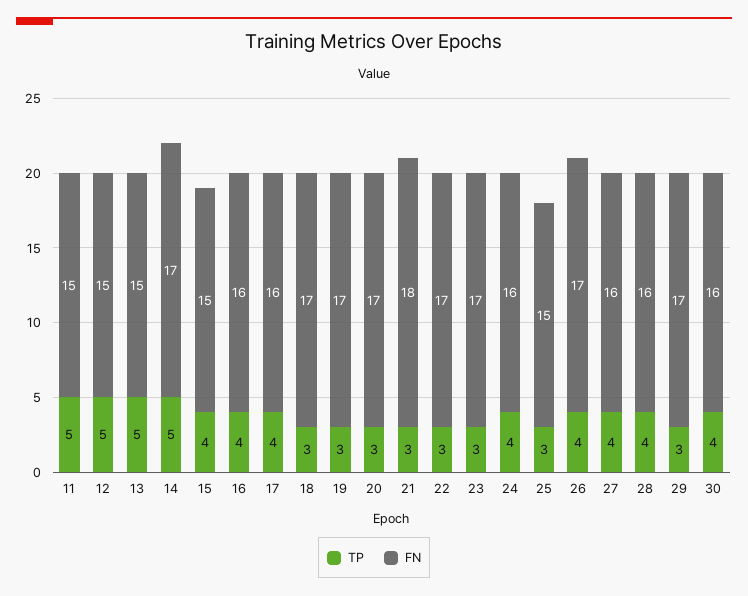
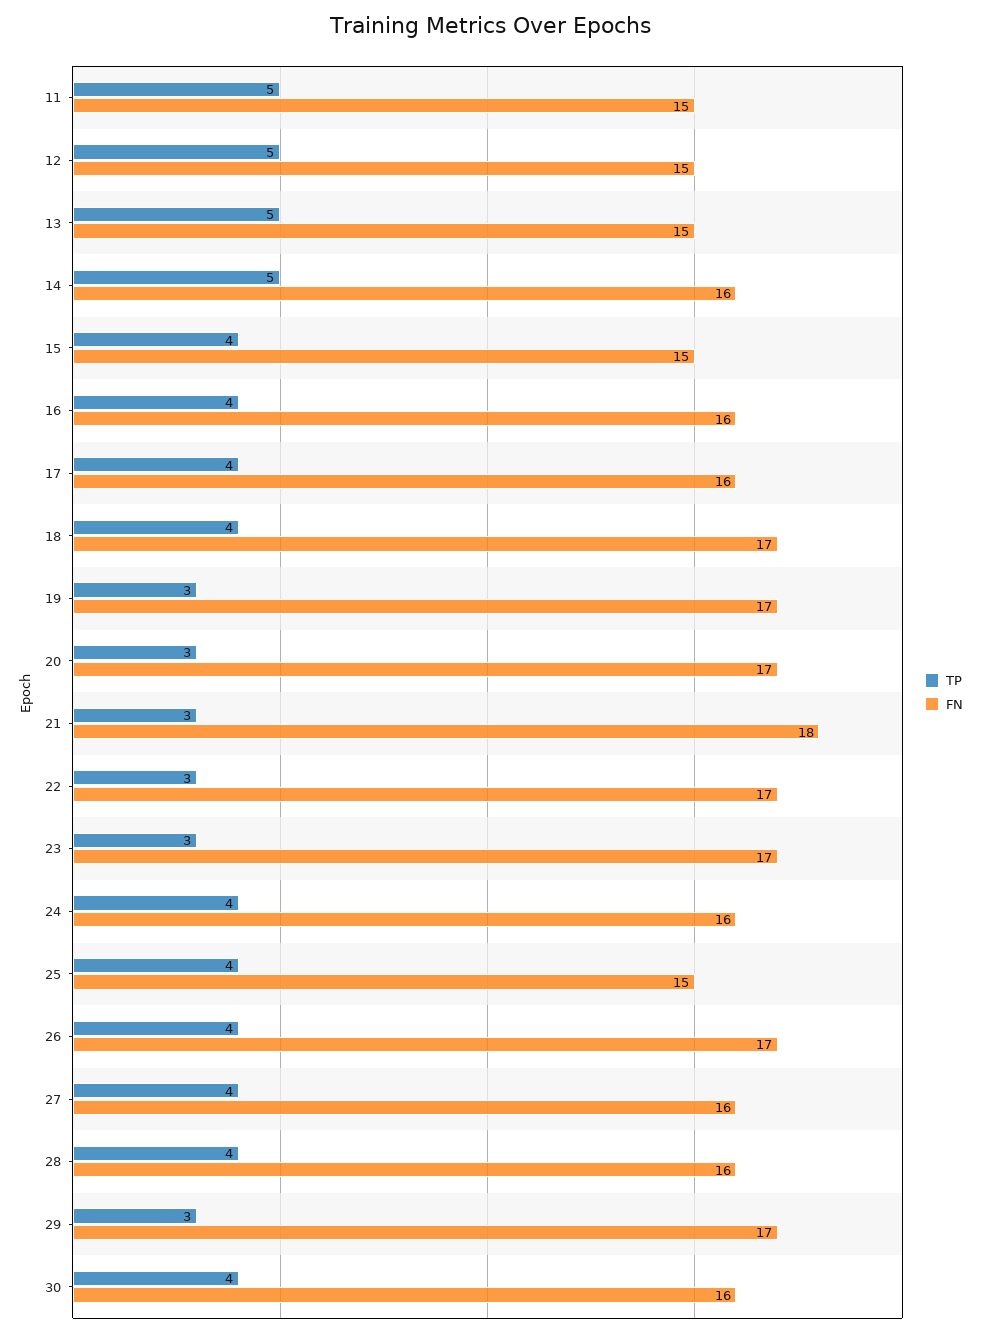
  {
    "TP": {
      "11": 5,
      "12": 5,
      "13": 5,
      "14": 5,
      "15": 4,
      "16": 4,
      "17": 4,
-     "18": 3,
+     "18": 4,
      "19": 3,
      "20": 3,
      "21": 3,
      "22": 3,
      "23": 3,
      "24": 4,
-     "25": 3,
+     "25": 4,
      "26": 4,
      "27": 4,
      "28": 4,
      "29": 3,
      "30": 4
    },
    "FN": {
      "11": 15,
      "12": 15,
      "13": 15,
-     "14": 17,
+     "14": 16,
      "15": 15,
      "16": 16,
      "17": 16,
      "18": 17,
      "19": 17,
      "20": 17,
      "21": 18,
      "22": 17,
      "23": 17,
      "24": 16,
      "25": 15,
      "26": 17,
      "27": 16,
      "28": 16,
      "29": 17,
      "30": 16
    }
  }

